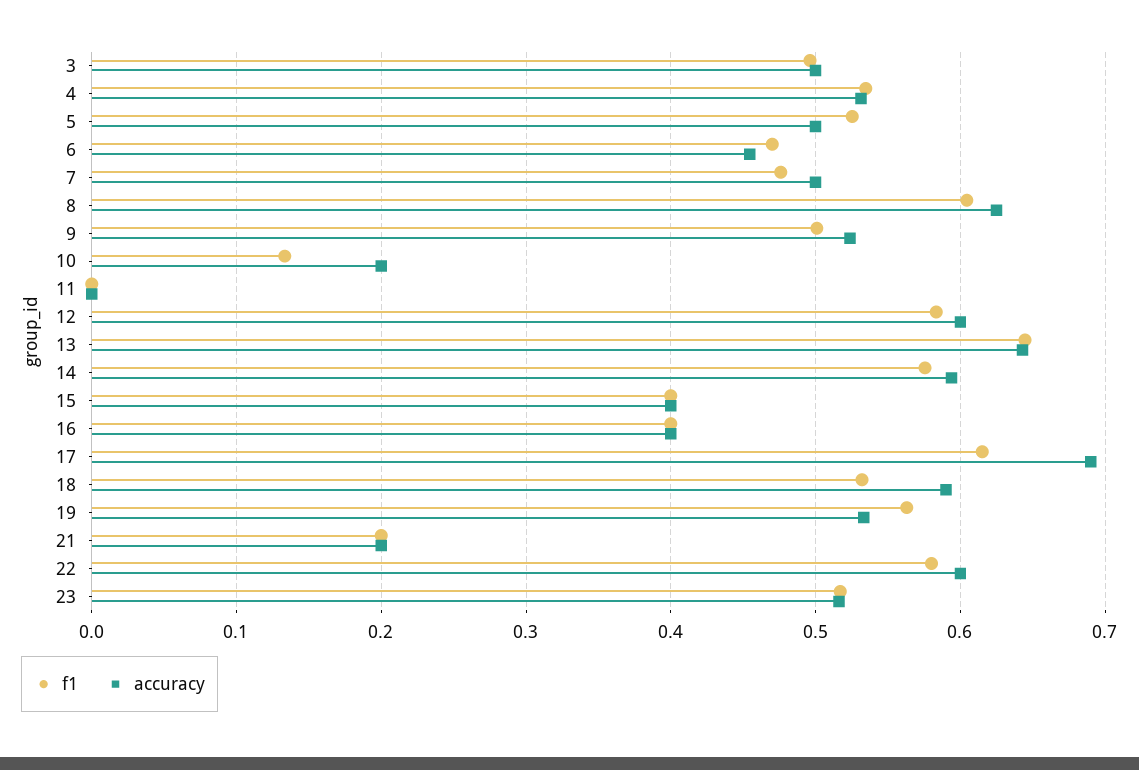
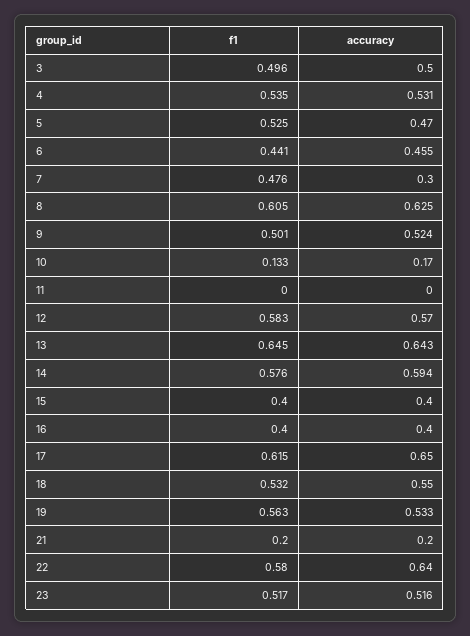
  {
    "f1": {
      "3": 0.496,
      "4": 0.535,
      "5": 0.525,
-     "6": 0.47,
+     "6": 0.441,
      "7": 0.476,
      "8": 0.605,
      "9": 0.501,
      "10": 0.133,
      "11": 0,
      "12": 0.583,
      "13": 0.645,
      "14": 0.576,
      "15": 0.4,
      "16": 0.4,
      "17": 0.615,
      "18": 0.532,
      "19": 0.563,
      "21": 0.2,
      "22": 0.58,
      "23": 0.517
    },
    "accuracy": {
      "3": 0.5,
      "4": 0.531,
-     "5": 0.5,
+     "5": 0.47,
      "6": 0.455,
-     "7": 0.5,
+     "7": 0.3,
      "8": 0.625,
      "9": 0.524,
-     "10": 0.2,
+     "10": 0.17,
      "11": 0,
-     "12": 0.6,
+     "12": 0.57,
      "13": 0.643,
      "14": 0.594,
      "15": 0.4,
      "16": 0.4,
-     "17": 0.69,
+     "17": 0.65,
-     "18": 0.59,
+     "18": 0.55,
      "19": 0.533,
      "21": 0.2,
-     "22": 0.6,
+     "22": 0.64,
      "23": 0.516
    }
  }

